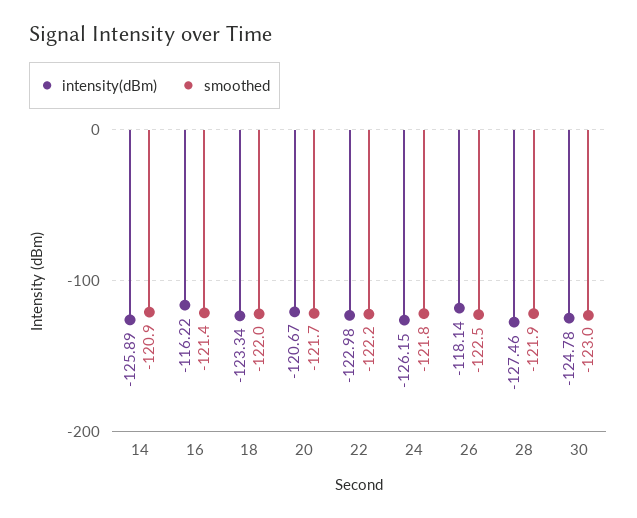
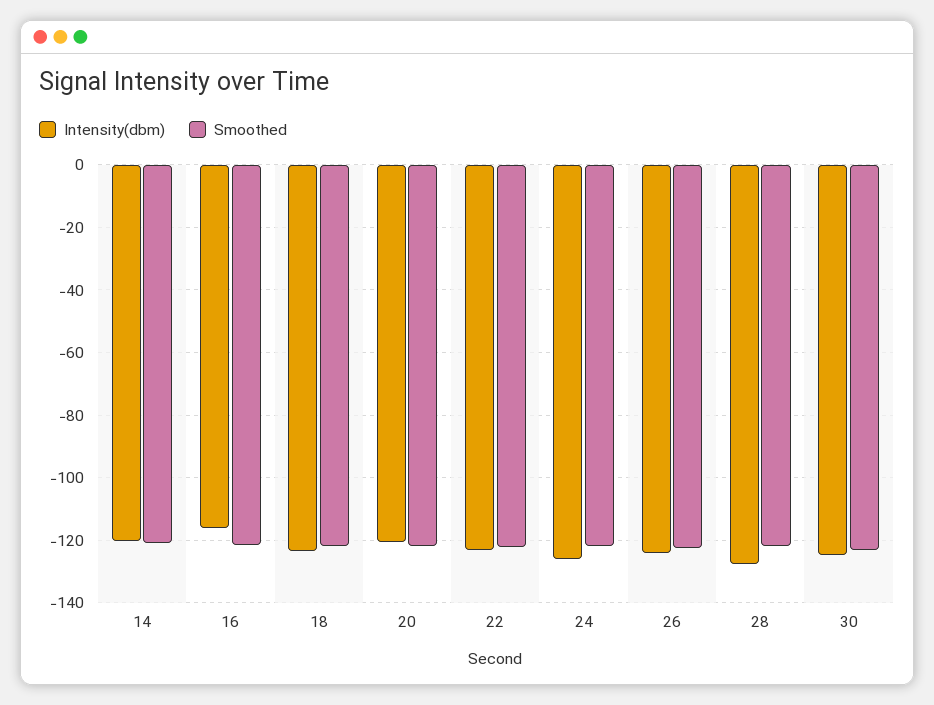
  {
    "intensity(dBm)": {
-     "14": -125.89,
+     "14": -120,
      "16": -116.22,
      "18": -123.34,
      "20": -120.67,
      "22": -122.98,
      "24": -126.15,
-     "26": -118.14,
+     "26": -124,
      "28": -127.46,
      "30": -124.78
    },
    "smoothed": {
      "14": -120.9,
      "16": -121.4,
      "18": -122,
      "20": -121.7,
      "22": -122.2,
      "24": -121.8,
      "26": -122.5,
      "28": -121.9,
      "30": -123
    }
  }

